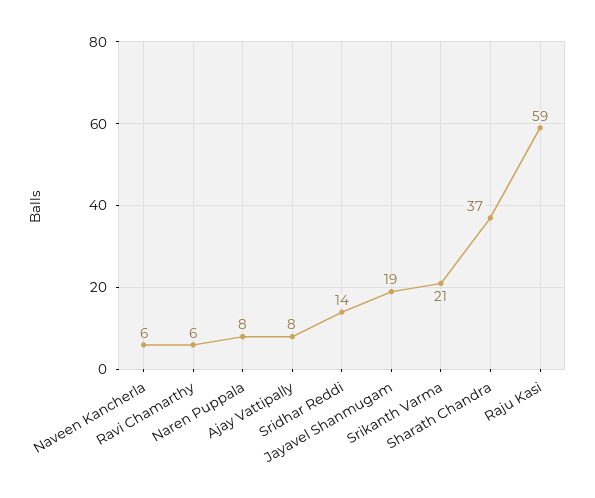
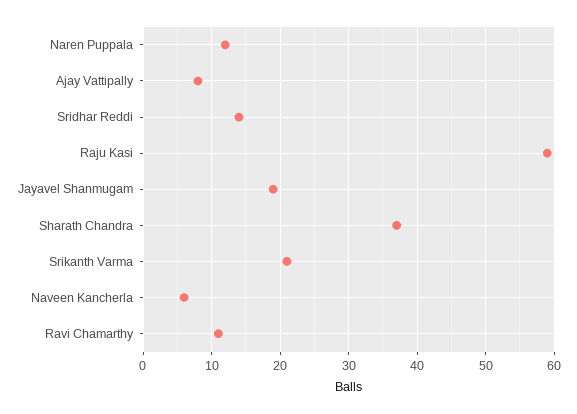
  {
    "Naveen Kancherla": 6,
-   "Ravi Chamarthy": 6,
+   "Ravi Chamarthy": 11,
-   "Naren Puppala": 8,
+   "Naren Puppala": 12,
    "Ajay Vattipally": 8,
    "Sridhar Reddi": 14,
    "Jayavel Shanmugam": 19,
    "Srikanth Varma": 21,
    "Sharath Chandra": 37,
    "Raju Kasi": 59
  }

